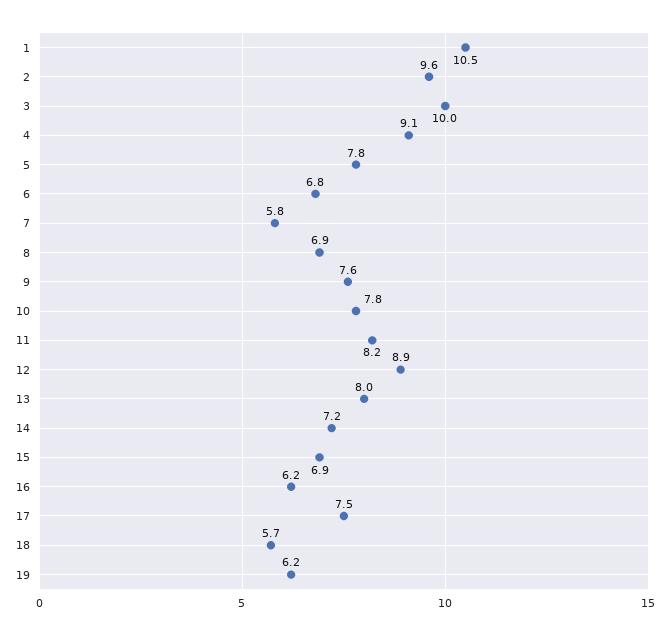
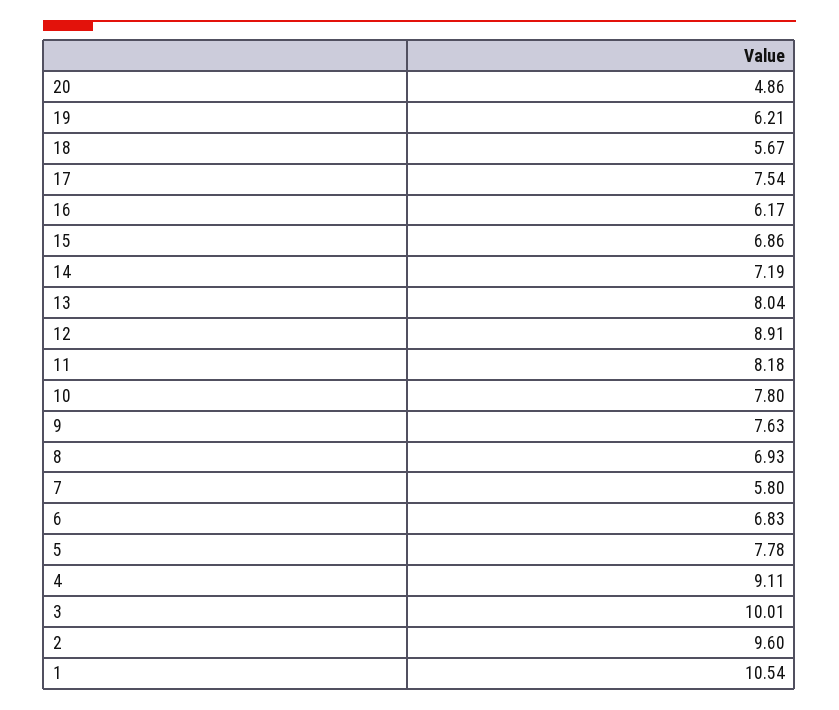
  {
    "1": 10.54,
    "2": 9.6,
    "3": 10.01,
    "4": 9.11,
    "5": 7.78,
    "6": 6.83,
    "7": 5.8,
    "8": 6.93,
    "9": 7.63,
    "10": 7.8,
    "11": 8.18,
    "12": 8.91,
    "13": 8.04,
    "14": 7.19,
    "15": 6.86,
    "16": 6.17,
    "17": 7.54,
    "18": 5.67,
-   "19": 6.21
+   "19": 6.21,
+   "20": 4.86
  }

